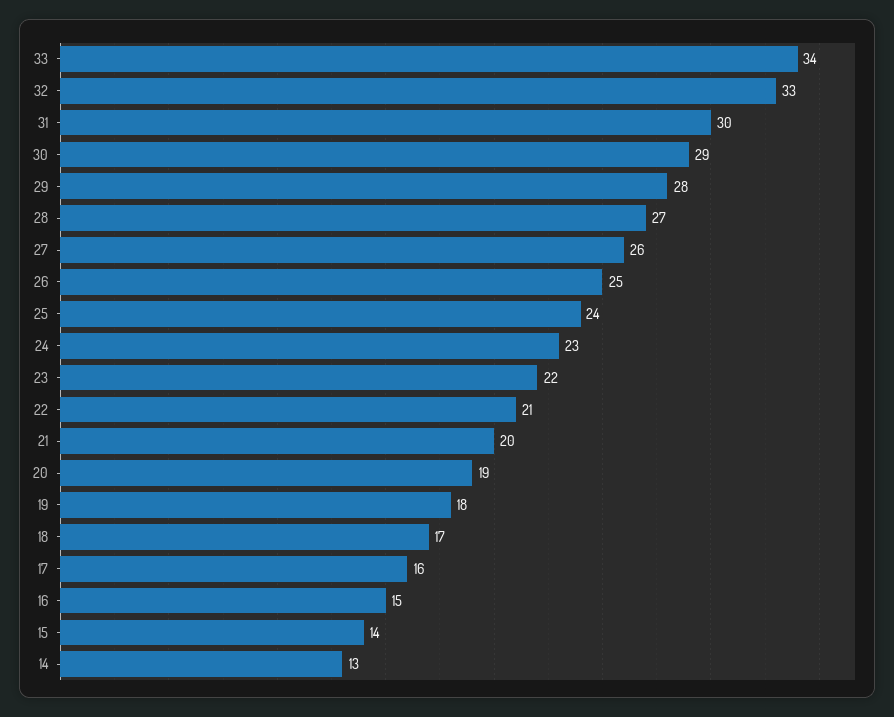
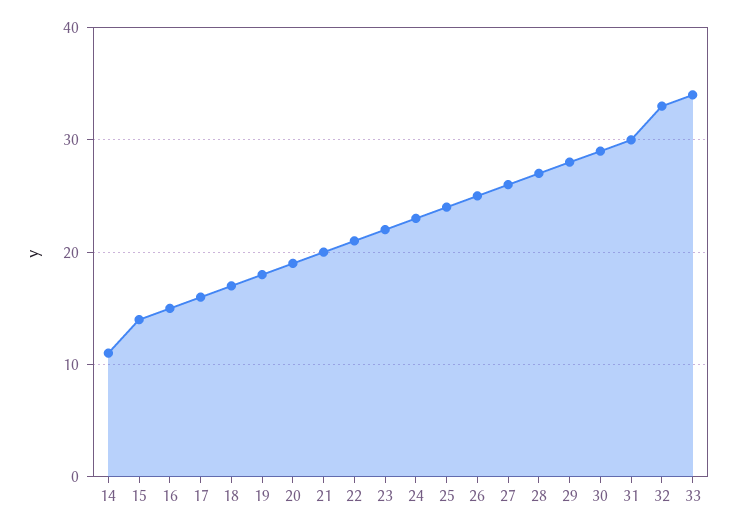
  {
    "33": 34,
    "32": 33,
    "31": 30,
    "30": 29,
    "29": 28,
    "28": 27,
    "27": 26,
    "26": 25,
    "25": 24,
    "24": 23,
    "23": 22,
    "22": 21,
    "21": 20,
    "20": 19,
    "19": 18,
    "18": 17,
    "17": 16,
    "16": 15,
    "15": 14,
-   "14": 13
+   "14": 11
  }

